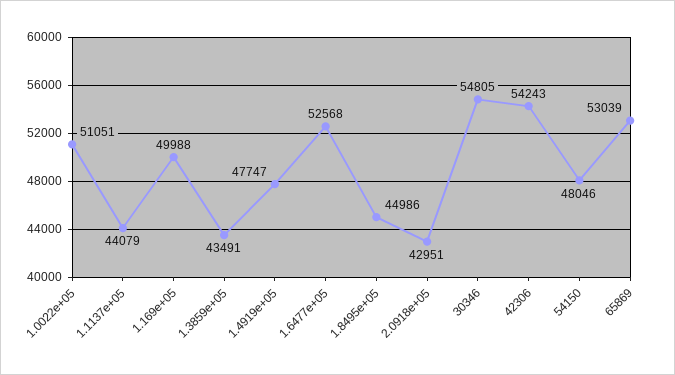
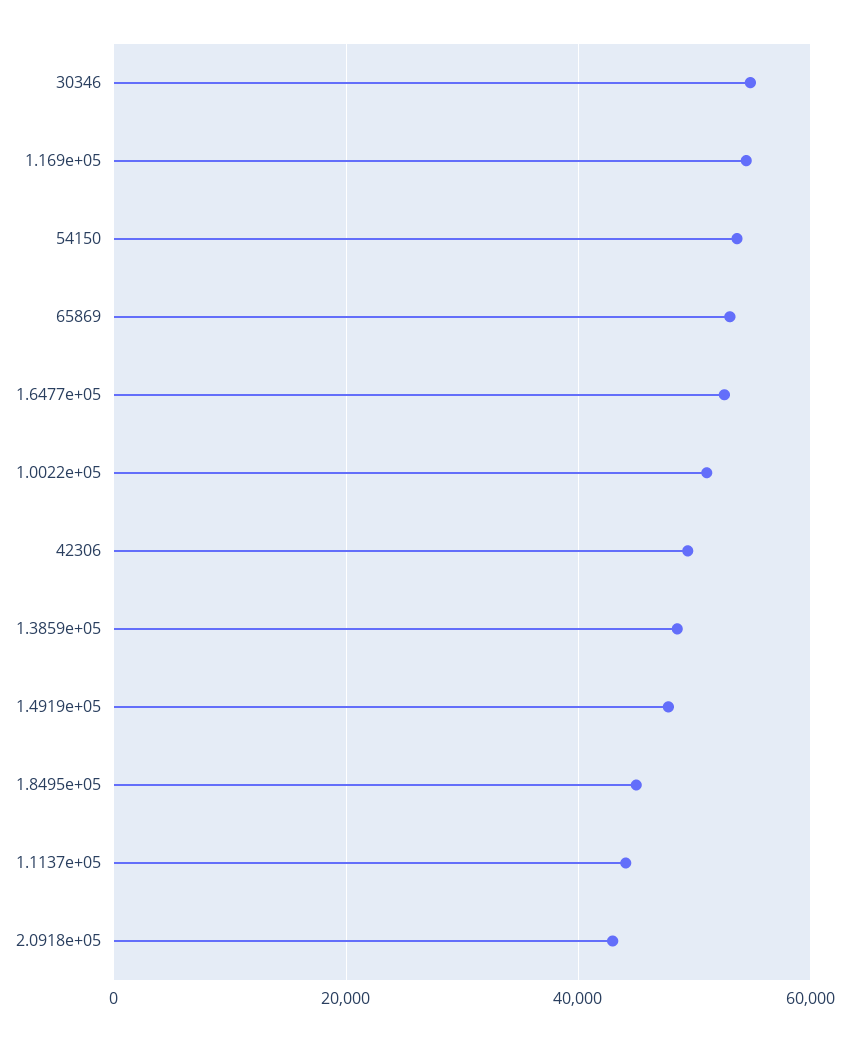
  {
    "1.0022e+05": 51051,
    "1.1137e+05": 44079,
-   "1.169e+05": 49988,
+   "1.169e+05": 54000,
-   "1.3859e+05": 43491,
+   "1.3859e+05": 48000,
    "1.4919e+05": 47747,
    "1.6477e+05": 52568,
    "1.8495e+05": 44986,
    "2.0918e+05": 42951,
    "30346": 54805,
-   "42306": 54243,
+   "42306": 50000,
-   "54150": 48046,
+   "54150": 54000,
    "65869": 53039
  }

